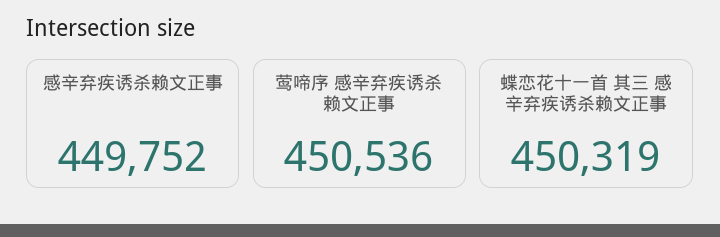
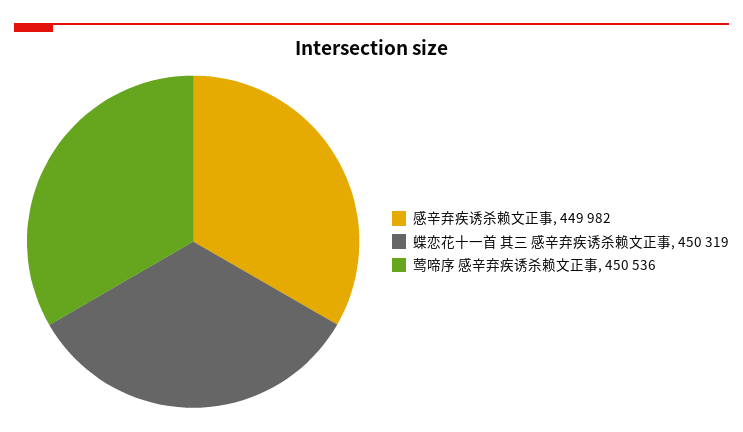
  {
-   "感辛弃疾诱杀赖文正事": 449752,
+   "感辛弃疾诱杀赖文正事": 449982,
    "莺啼序 感辛弃疾诱杀赖文正事": 450536,
    "蝶恋花十一首 其三 感辛弃疾诱杀赖文正事": 450319
  }

